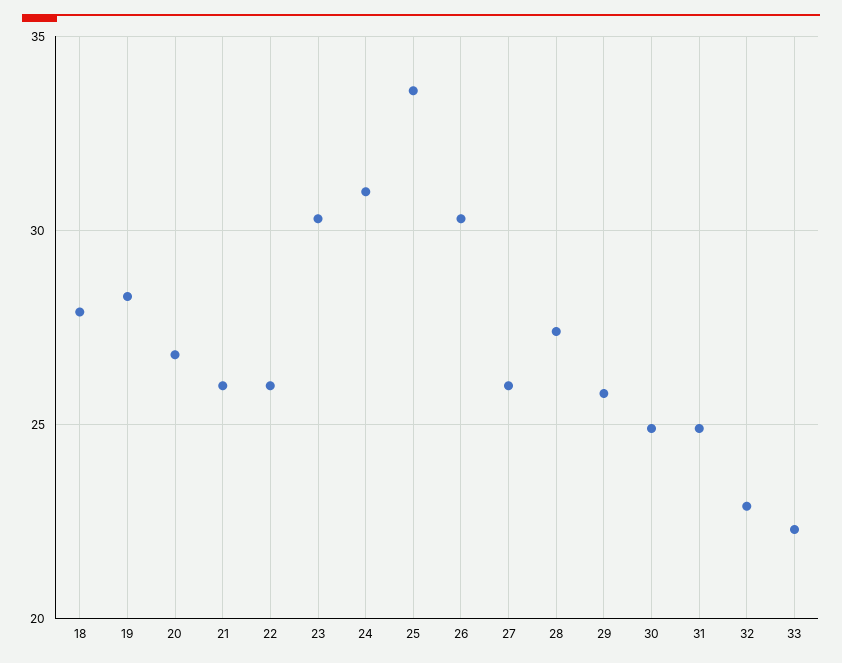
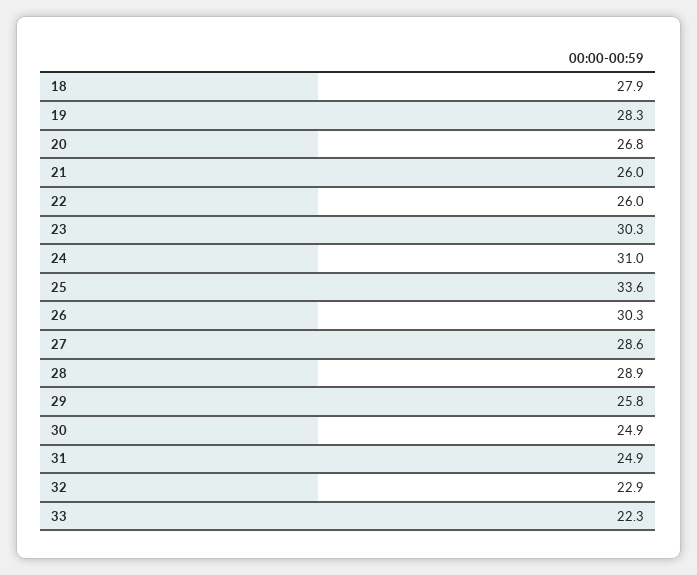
  {
    "18": 27.9,
    "19": 28.3,
    "20": 26.8,
    "21": 26,
    "22": 26,
    "23": 30.3,
    "24": 31,
    "25": 33.6,
    "26": 30.3,
-   "27": 26,
+   "27": 28.6,
-   "28": 27.5,
+   "28": 28.9,
    "29": 25.8,
    "30": 24.9,
    "31": 24.9,
    "32": 22.9,
    "33": 22.3
  }

